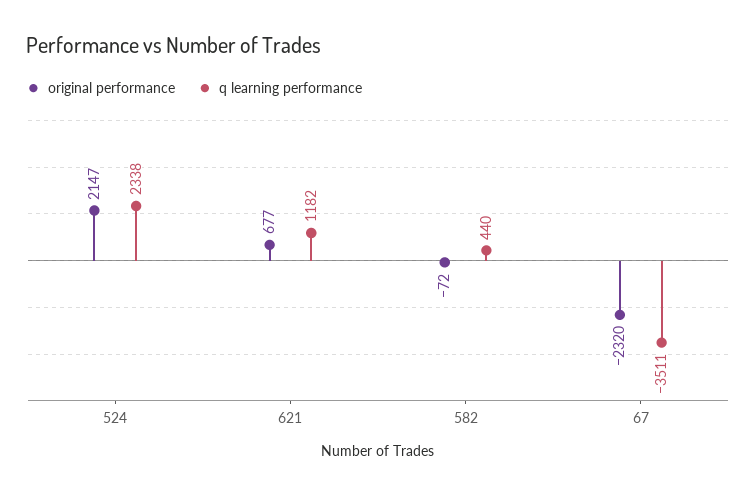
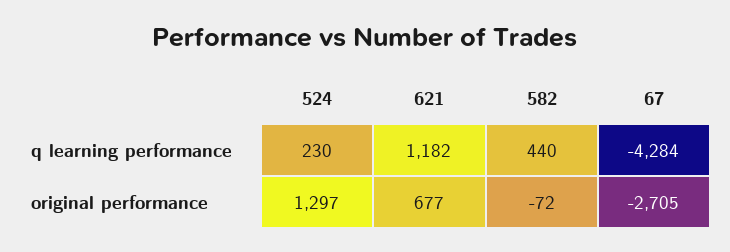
  {
    "original performance": {
-     "524": 2147,
+     "524": 1297,
      "621": 677,
      "582": -72,
-     "67": -2320
+     "67": -2705
    },
    "q learning performance": {
-     "524": 2338,
+     "524": 230,
      "621": 1182,
      "582": 440,
-     "67": -3511
+     "67": -4284
    }
  }

